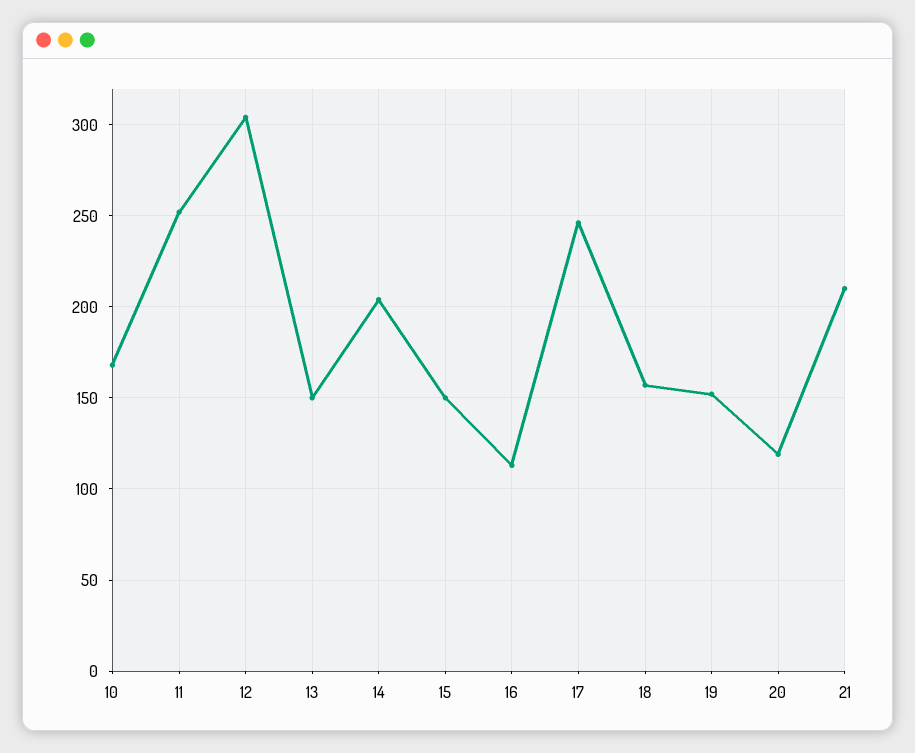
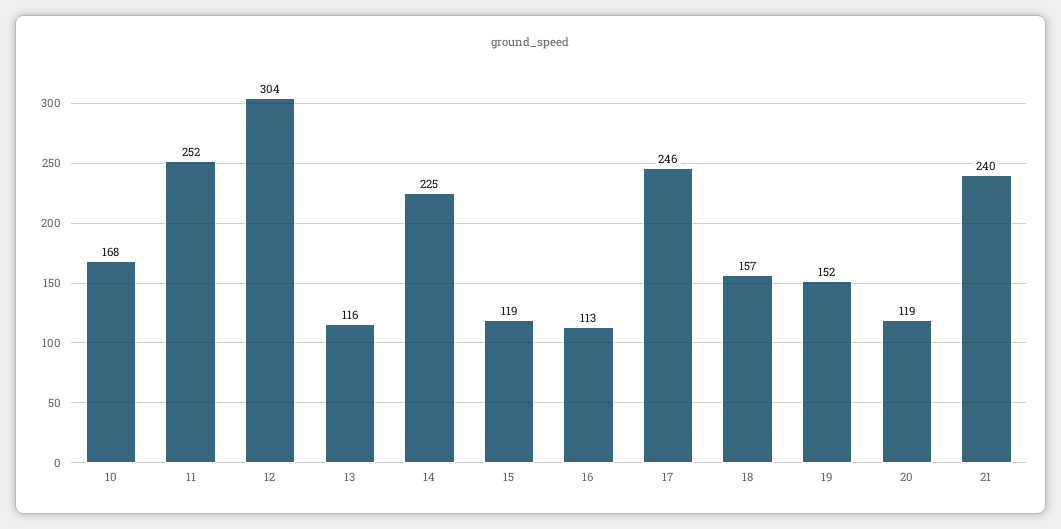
  {
    "10": 168,
    "11": 252,
    "12": 304,
-   "13": 150,
+   "13": 116,
-   "14": 205,
+   "14": 225,
-   "15": 150,
+   "15": 119,
    "16": 113,
    "17": 246,
    "18": 157,
    "19": 152,
    "20": 119,
-   "21": 210
+   "21": 240
  }

